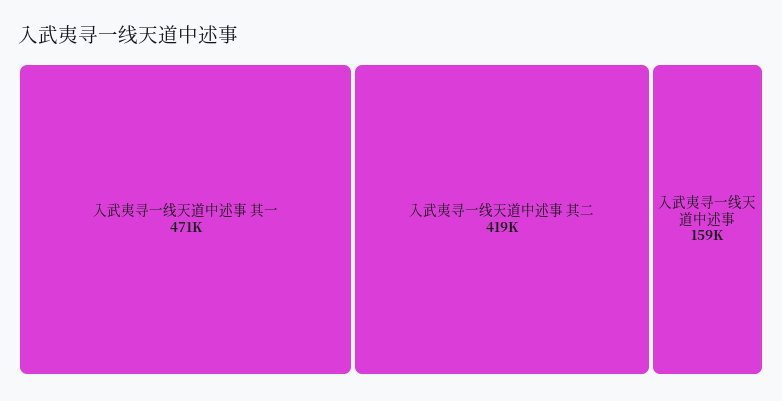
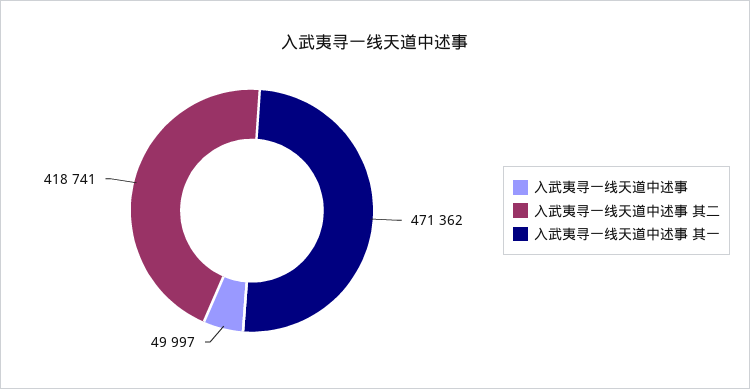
  {
    "入武夷寻一线天道中述事 其一": 471362,
    "入武夷寻一线天道中述事 其二": 418741,
-   "入武夷寻一线天道中述事": 159000
+   "入武夷寻一线天道中述事": 49997
  }

